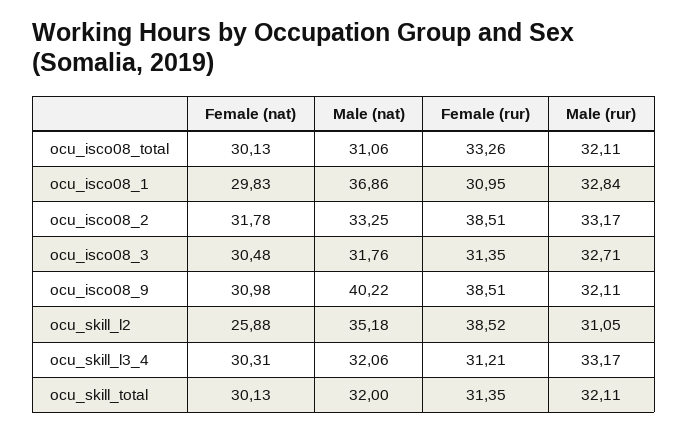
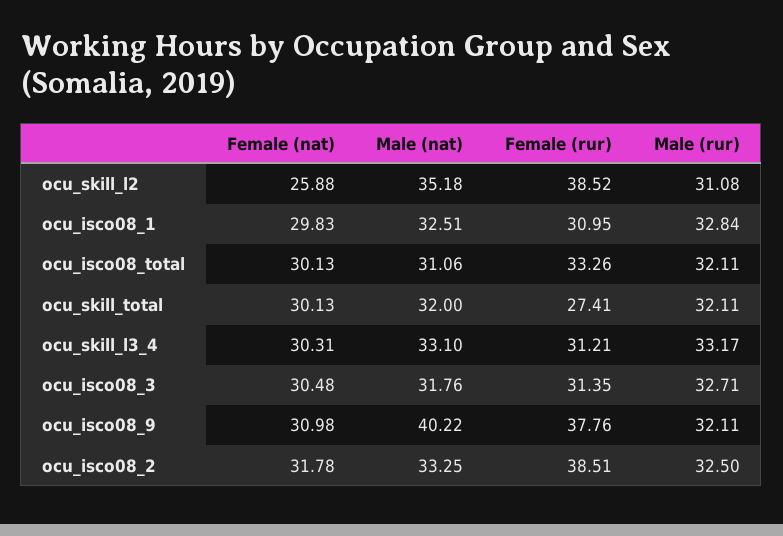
  {
    "Female (nat)": {
      "ocu_isco08_total": 30.13,
      "ocu_isco08_1": 29.83,
      "ocu_isco08_2": 31.78,
      "ocu_isco08_3": 30.48,
      "ocu_isco08_9": 30.98,
      "ocu_skill_l2": 25.88,
      "ocu_skill_l3_4": 30.31,
      "ocu_skill_total": 30.13
    },
    "Male (nat)": {
      "ocu_isco08_total": 31.06,
-     "ocu_isco08_1": 36.86,
+     "ocu_isco08_1": 32.51,
      "ocu_isco08_2": 33.25,
      "ocu_isco08_3": 31.76,
      "ocu_isco08_9": 40.22,
      "ocu_skill_l2": 35.18,
-     "ocu_skill_l3_4": 32.06,
+     "ocu_skill_l3_4": 33.1,
      "ocu_skill_total": 32
    },
    "Female (rur)": {
      "ocu_isco08_total": 33.26,
      "ocu_isco08_1": 30.95,
      "ocu_isco08_2": 38.51,
      "ocu_isco08_3": 31.35,
-     "ocu_isco08_9": 38.51,
+     "ocu_isco08_9": 37.76,
      "ocu_skill_l2": 38.52,
      "ocu_skill_l3_4": 31.21,
-     "ocu_skill_total": 31.35
+     "ocu_skill_total": 27.41
    },
    "Male (rur)": {
      "ocu_isco08_total": 32.11,
      "ocu_isco08_1": 32.84,
-     "ocu_isco08_2": 33.17,
+     "ocu_isco08_2": 32.5,
      "ocu_isco08_3": 32.71,
      "ocu_isco08_9": 32.11,
-     "ocu_skill_l2": 31.05,
+     "ocu_skill_l2": 31.08,
      "ocu_skill_l3_4": 33.17,
      "ocu_skill_total": 32.11
    }
  }

